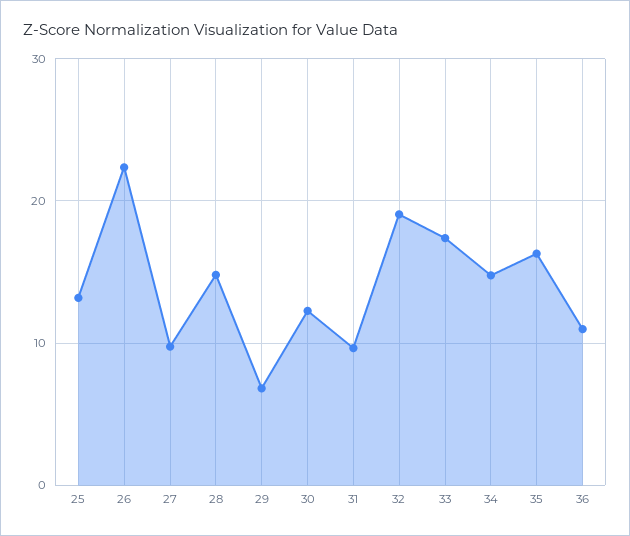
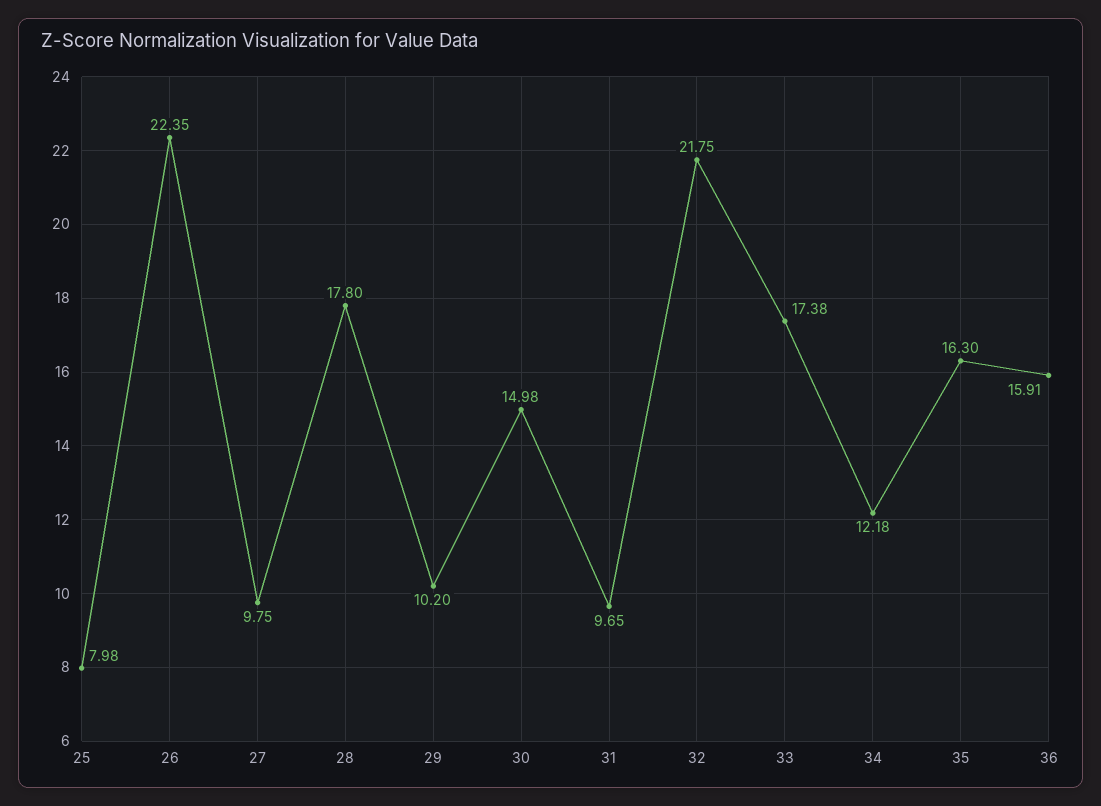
  {
-   "25": 13,
+   "25": 7.98,
    "26": 22.35,
    "27": 9.75,
-   "28": 15,
+   "28": 17.8,
-   "29": 7,
+   "29": 10.2,
-   "30": 12,
+   "30": 14.98,
    "31": 9.65,
-   "32": 19,
+   "32": 21.75,
    "33": 17.38,
-   "34": 15,
+   "34": 12.18,
    "35": 16.3,
-   "36": 11
+   "36": 15.91
  }

